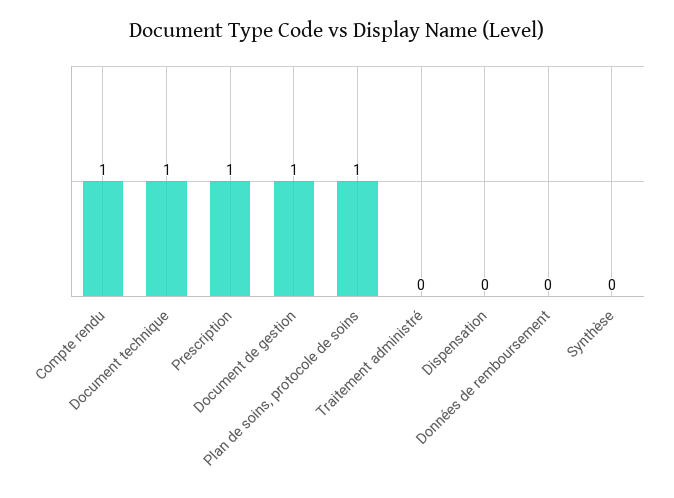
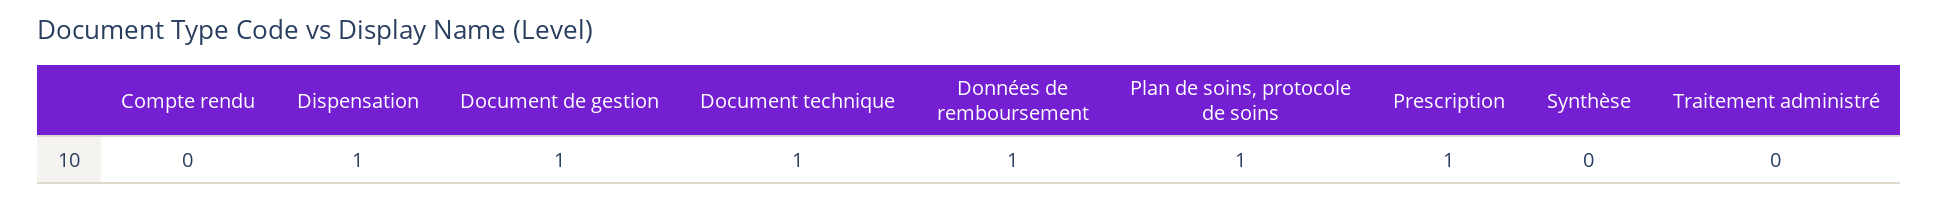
  {
-   "Compte rendu": 1,
+   "Compte rendu": 0,
    "Document technique": 1,
    "Prescription": 1,
    "Document de gestion": 1,
    "Plan de soins, protocole de soins": 1,
    "Traitement administré": 0,
-   "Dispensation": 0,
+   "Dispensation": 1,
-   "Données de remboursement": 0,
+   "Données de remboursement": 1,
    "Synthèse": 0
  }

